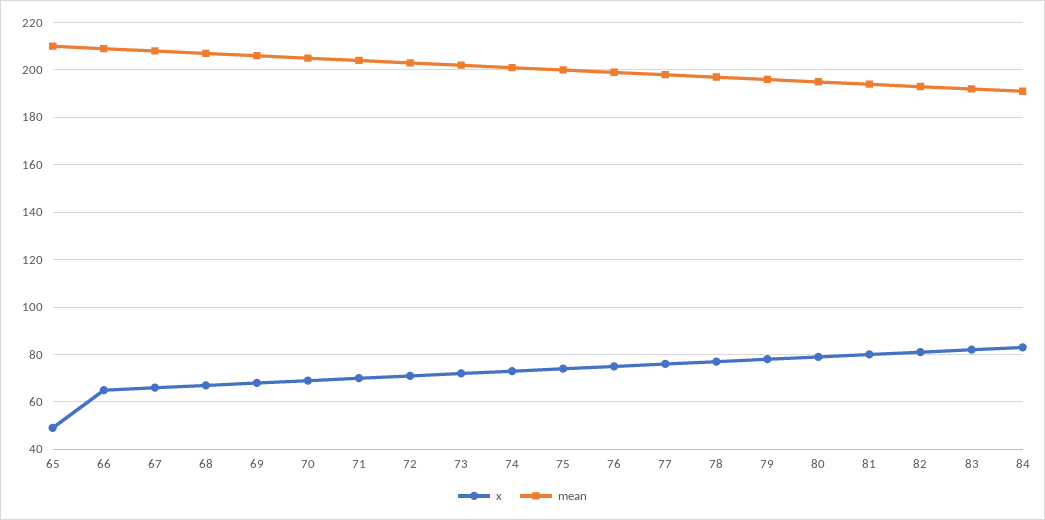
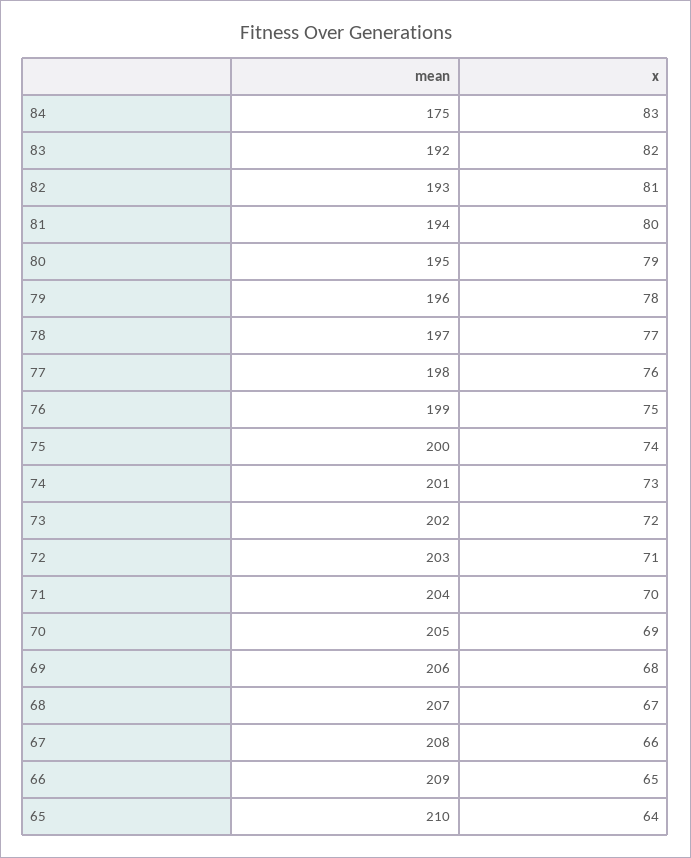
  {
    "x": {
-     "65": 50,
+     "65": 64,
      "66": 65,
      "67": 66,
      "68": 67,
      "69": 68,
      "70": 69,
      "71": 70,
      "72": 71,
      "73": 72,
      "74": 73,
      "75": 74,
      "76": 75,
      "77": 76,
      "78": 77,
      "79": 78,
      "80": 79,
      "81": 80,
      "82": 81,
      "83": 82,
      "84": 83
    },
    "mean": {
      "65": 210,
      "66": 209,
      "67": 208,
      "68": 207,
      "69": 206,
      "70": 205,
      "71": 204,
      "72": 203,
      "73": 202,
      "74": 201,
      "75": 200,
      "76": 199,
      "77": 198,
      "78": 197,
      "79": 196,
      "80": 195,
      "81": 194,
      "82": 193,
      "83": 192,
-     "84": 190
+     "84": 175
    }
  }

